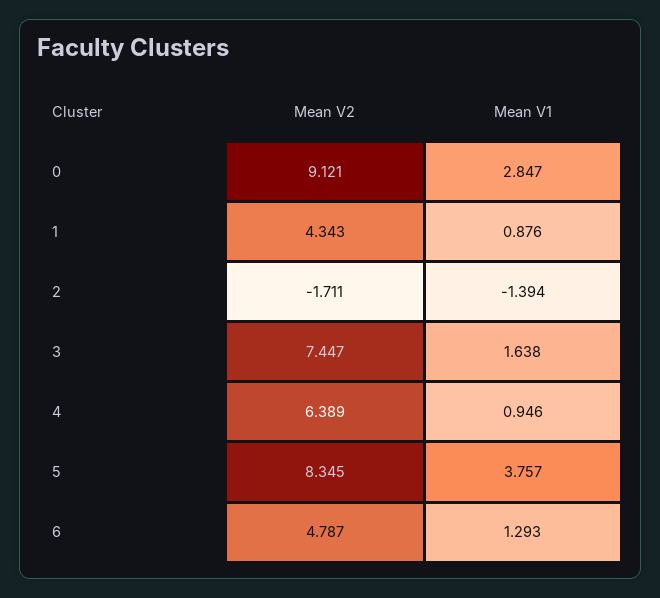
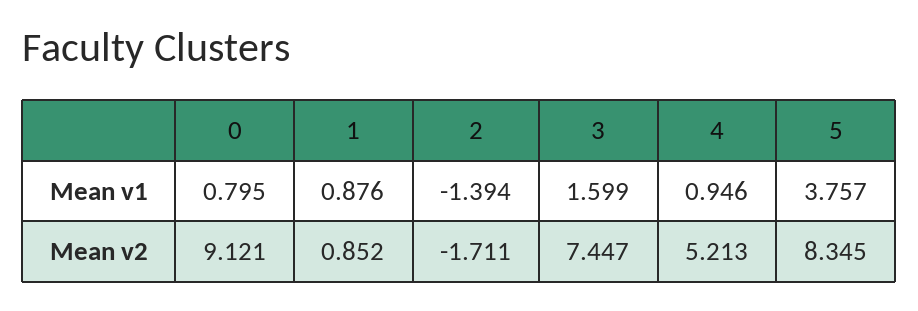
  {
    "Mean V2": {
      "0": 9.121,
-     "1": 4.343,
+     "1": 0.852,
      "2": -1.711,
      "3": 7.447,
-     "4": 6.389,
+     "4": 5.213,
-     "5": 8.345,
+     "5": 8.345
-     "6": 4.787
    },
    "Mean V1": {
-     "0": 2.847,
+     "0": 0.795,
      "1": 0.876,
      "2": -1.394,
-     "3": 1.638,
+     "3": 1.599,
      "4": 0.946,
-     "5": 3.757,
+     "5": 3.757
-     "6": 1.293
    }
  }

